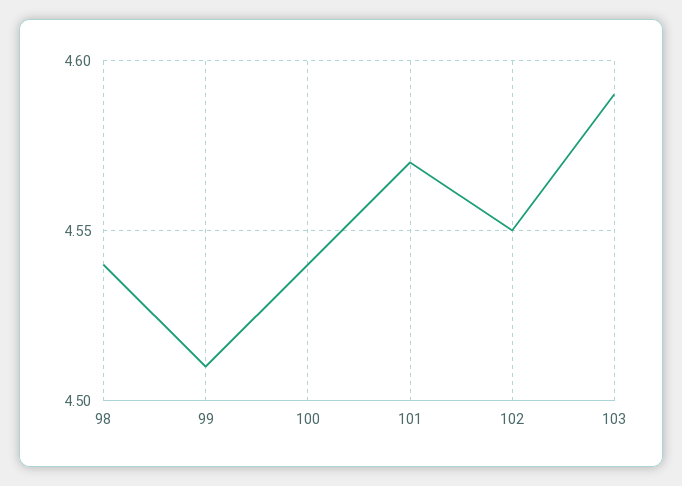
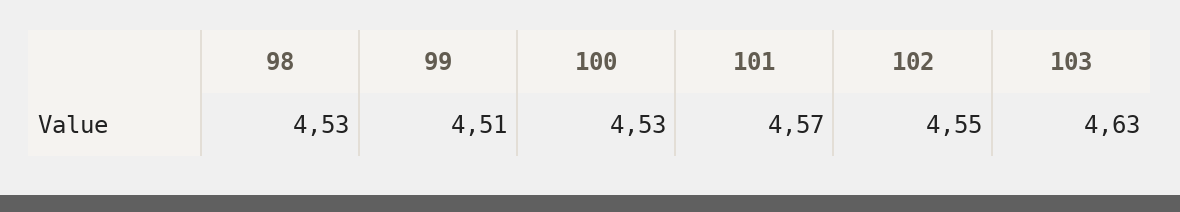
  {
-   "98": 4.54,
+   "98": 4.53,
    "99": 4.51,
-   "100": 4.54,
+   "100": 4.53,
    "101": 4.57,
    "102": 4.55,
-   "103": 4.59
+   "103": 4.63
  }

